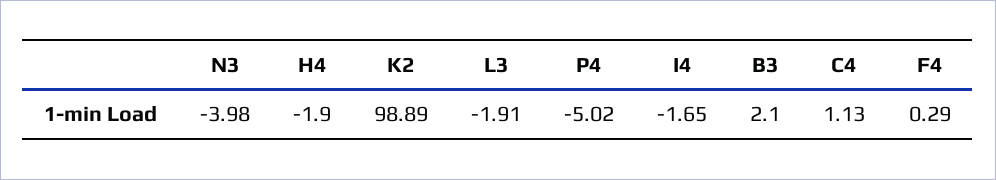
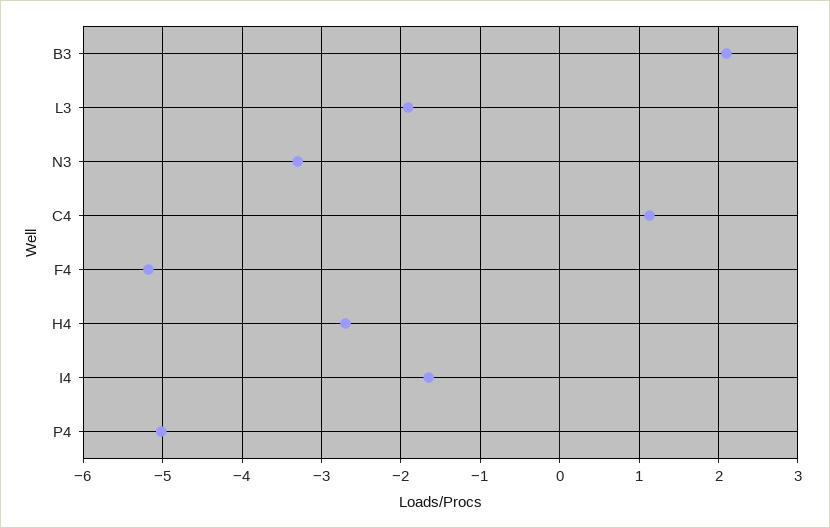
  {
-   "N3": -3.98,
+   "N3": -3.3,
-   "H4": -1.9,
+   "H4": -2.7,
-   "K2": 98.89,
    "L3": -1.91,
    "P4": -5.02,
    "I4": -1.65,
    "B3": 2.1,
    "C4": 1.13,
-   "F4": 0.29
+   "F4": -5.2
  }

